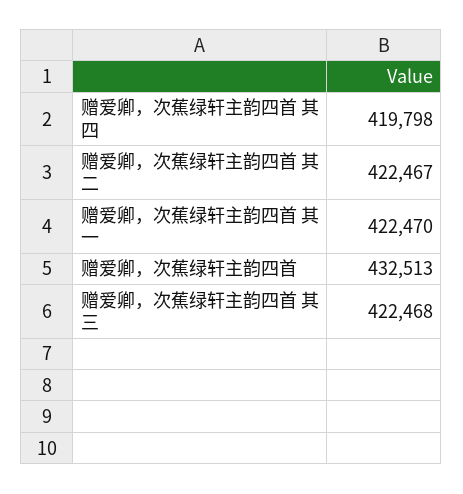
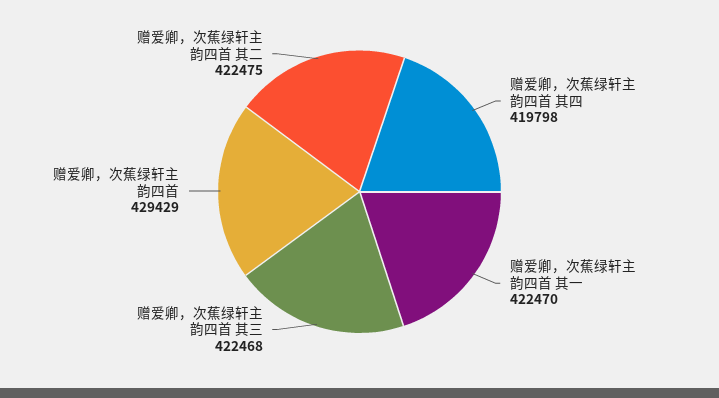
  {
    "赠爱卿，次蕉绿轩主韵四首 其四": 419798,
-   "赠爱卿，次蕉绿轩主韵四首 其二": 422467,
+   "赠爱卿，次蕉绿轩主韵四首 其二": 422475,
    "赠爱卿，次蕉绿轩主韵四首 其一": 422470,
-   "赠爱卿，次蕉绿轩主韵四首": 432513,
+   "赠爱卿，次蕉绿轩主韵四首": 429429,
    "赠爱卿，次蕉绿轩主韵四首 其三": 422468
  }

